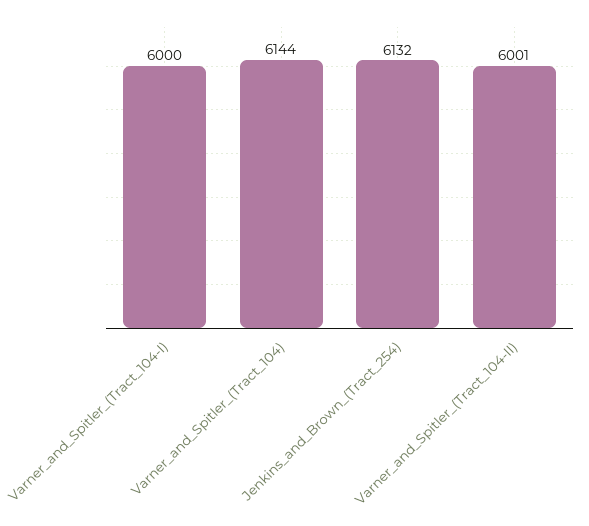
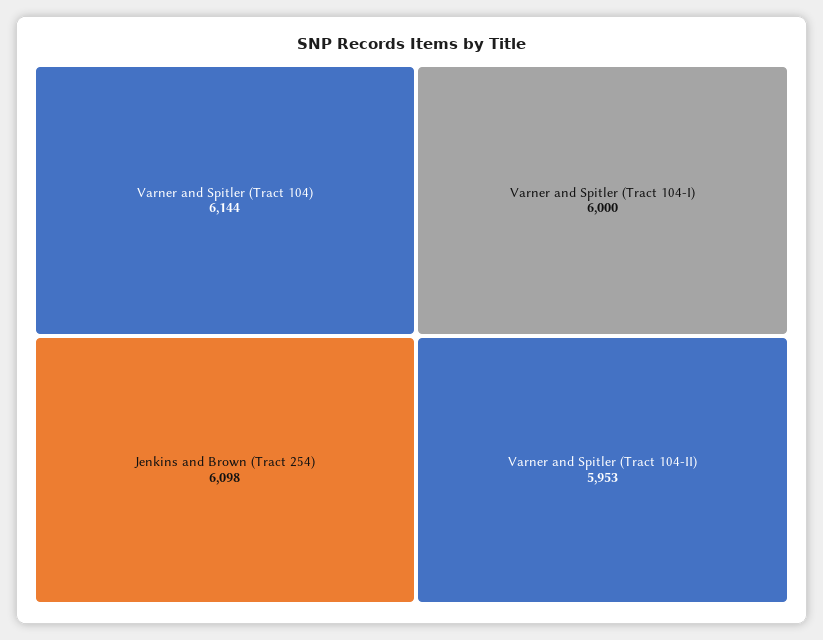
  {
    "Varner_and_Spitler_(Tract_104-I)": 6000,
    "Varner_and_Spitler_(Tract_104)": 6144,
-   "Jenkins_and_Brown_(Tract_254)": 6132,
+   "Jenkins_and_Brown_(Tract_254)": 6098,
-   "Varner_and_Spitler_(Tract_104-II)": 6001
+   "Varner_and_Spitler_(Tract_104-II)": 5953
  }

